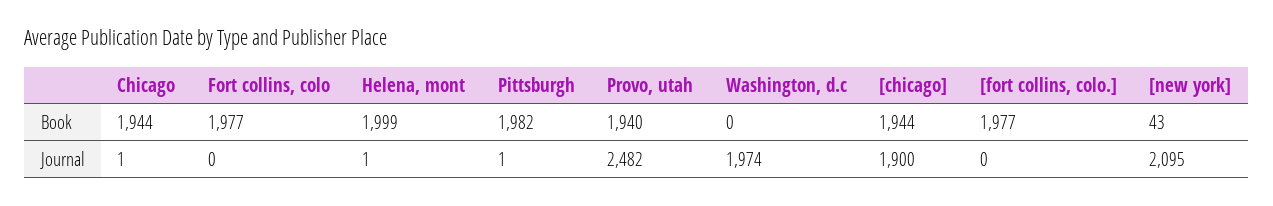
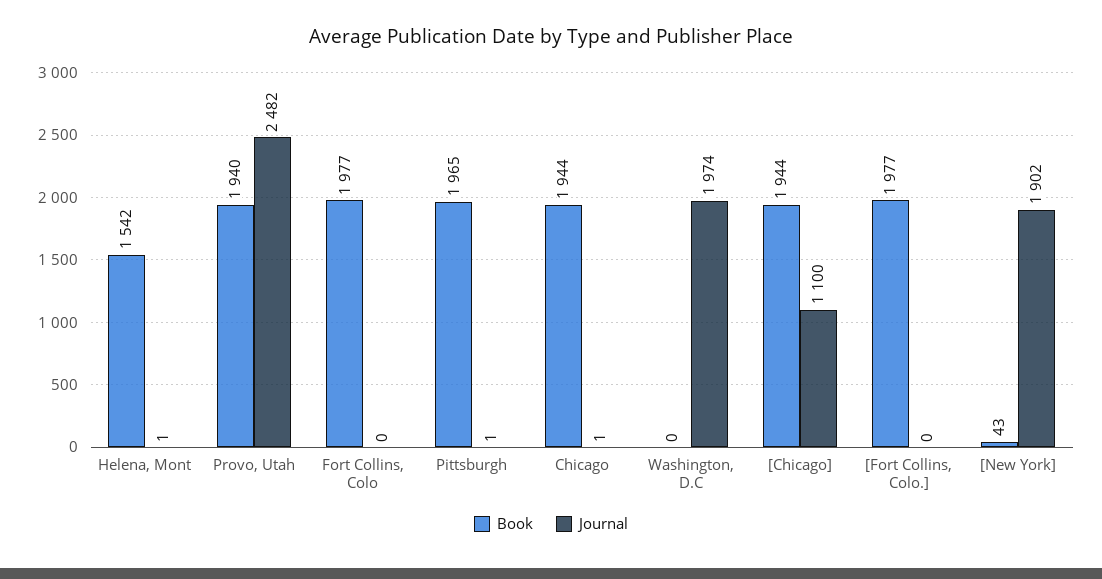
  {
    "Book": {
      "Chicago": 1944,
      "Fort collins, colo": 1977,
-     "Helena, mont": 1999,
+     "Helena, mont": 1542,
-     "Pittsburgh": 1982,
+     "Pittsburgh": 1965,
      "Provo, utah": 1940,
      "Washington, d.c": 0,
      "[chicago]": 1944,
      "[fort collins, colo.]": 1977,
      "[new york]": 43
    },
    "Journal": {
      "Chicago": 1,
      "Fort collins, colo": 0,
      "Helena, mont": 1,
      "Pittsburgh": 1,
      "Provo, utah": 2482,
      "Washington, d.c": 1974,
-     "[chicago]": 1900,
+     "[chicago]": 1100,
      "[fort collins, colo.]": 0,
-     "[new york]": 2095
+     "[new york]": 1902
    }
  }

